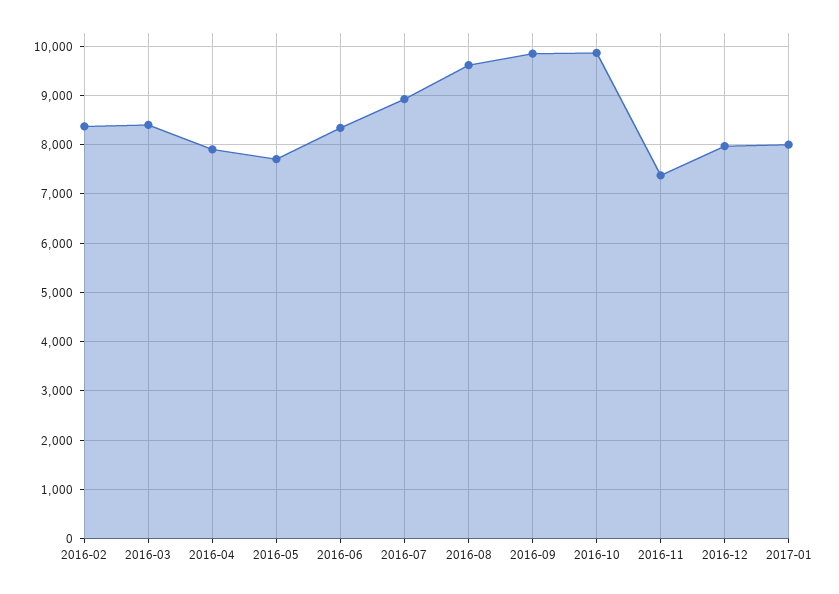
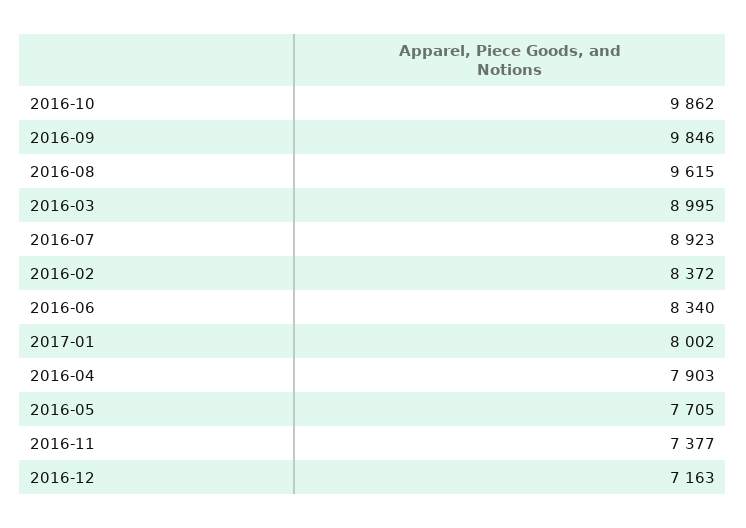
  {
    "2016-02": 8372,
-   "2016-03": 8400,
+   "2016-03": 8995,
    "2016-04": 7903,
    "2016-05": 7705,
    "2016-06": 8340,
    "2016-07": 8923,
    "2016-08": 9615,
    "2016-09": 9846,
    "2016-10": 9862,
    "2016-11": 7377,
-   "2016-12": 8000,
+   "2016-12": 7163,
    "2017-01": 8002
  }

